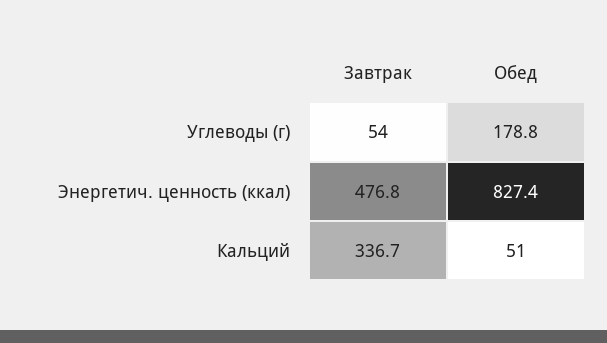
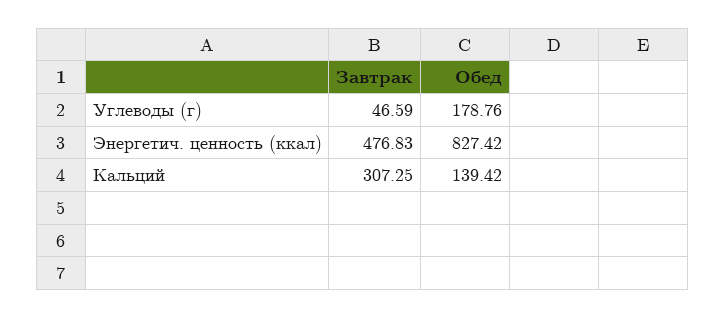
  {
    "Завтрак": {
-     "Углеводы (г)": 54,
+     "Углеводы (г)": 46.59,
      "Энергетич. ценность (ккал)": 476.83,
-     "Кальций": 336.7
+     "Кальций": 307.25
    },
    "Обед": {
      "Углеводы (г)": 178.76,
      "Энергетич. ценность (ккал)": 827.42,
-     "Кальций": 51
+     "Кальций": 139.42
    }
  }

